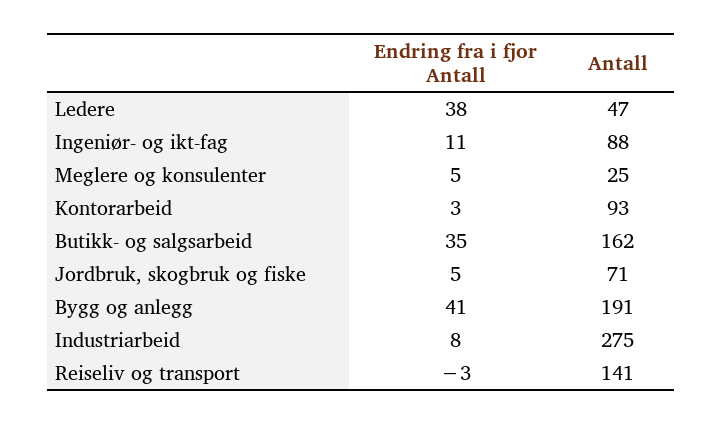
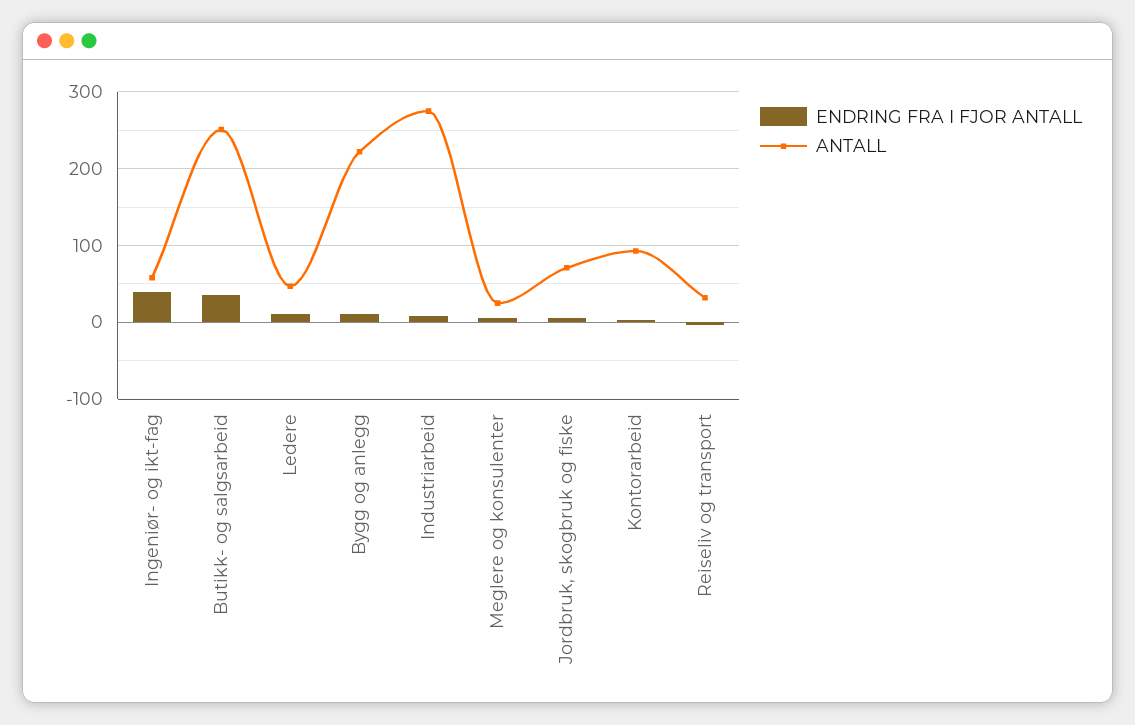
  {
    "Endring fra i fjor Antall": {
-     "Ledere": 38,
+     "Ledere": 10,
-     "Ingeniør- og ikt-fag": 11,
+     "Ingeniør- og ikt-fag": 40,
      "Meglere og konsulenter": 5,
      "Kontorarbeid": 3,
      "Butikk- og salgsarbeid": 35,
      "Jordbruk, skogbruk og fiske": 5,
-     "Bygg og anlegg": 41,
+     "Bygg og anlegg": 10,
      "Industriarbeid": 8,
      "Reiseliv og transport": -3
    },
    "Antall": {
      "Ledere": 47,
-     "Ingeniør- og ikt-fag": 88,
+     "Ingeniør- og ikt-fag": 60,
      "Meglere og konsulenter": 25,
      "Kontorarbeid": 93,
-     "Butikk- og salgsarbeid": 162,
+     "Butikk- og salgsarbeid": 250,
      "Jordbruk, skogbruk og fiske": 71,
-     "Bygg og anlegg": 191,
+     "Bygg og anlegg": 220,
      "Industriarbeid": 275,
-     "Reiseliv og transport": 141
+     "Reiseliv og transport": 30
    }
  }

